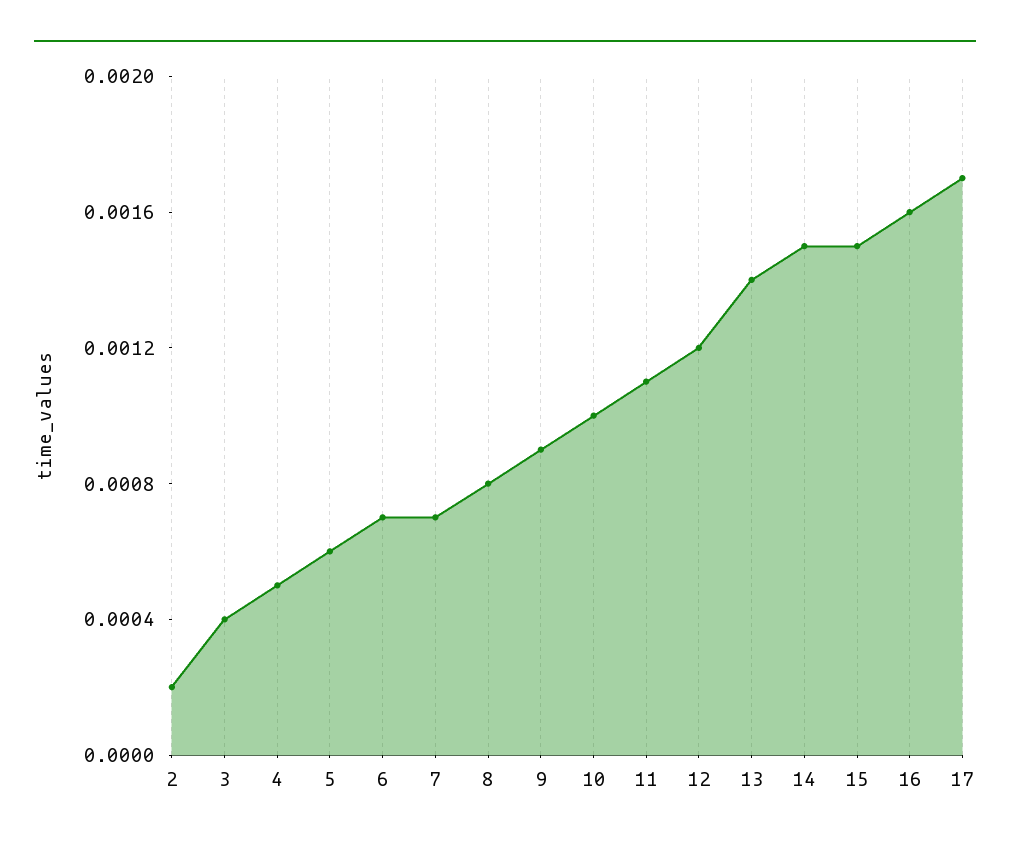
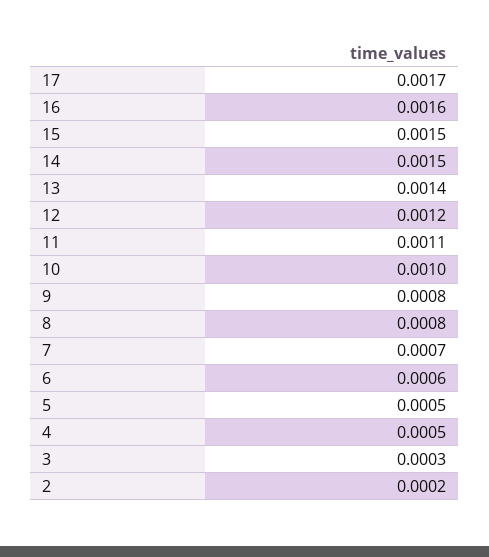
  {
    "2": 0.0002,
-   "3": 0.0004,
+   "3": 0.0003,
    "4": 0.0005,
-   "5": 0.0006,
+   "5": 0.0005,
-   "6": 0.0007,
+   "6": 0.0006,
    "7": 0.0007,
    "8": 0.0008,
-   "9": 0.0009,
+   "9": 0.0008,
    "10": 0.001,
    "11": 0.0011,
    "12": 0.0012,
    "13": 0.0014,
    "14": 0.0015,
    "15": 0.0015,
    "16": 0.0016,
    "17": 0.0017
  }

